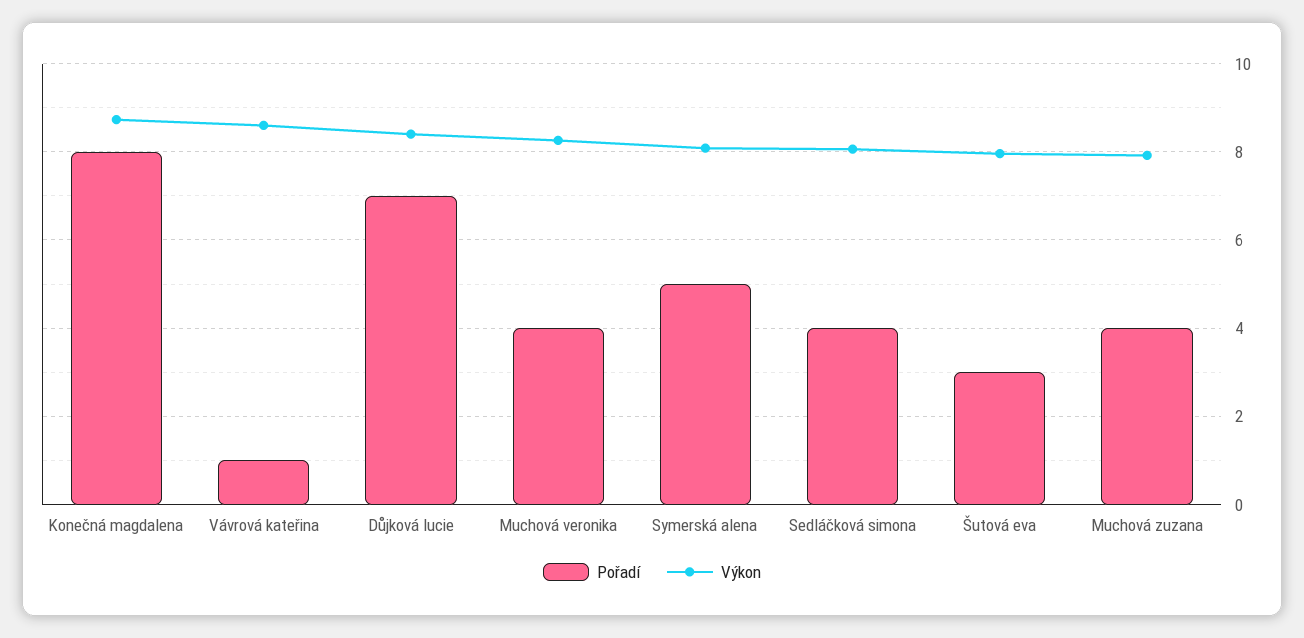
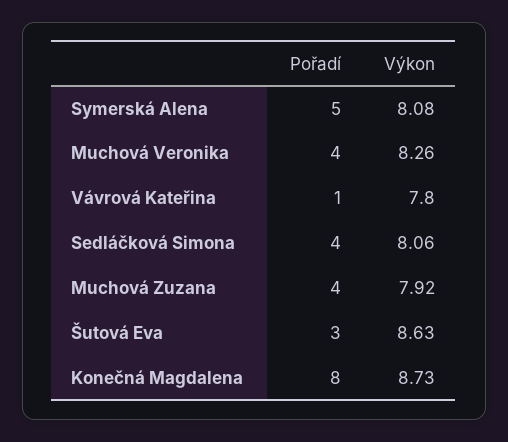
  {
    "Pořadí": {
      "Konečná magdalena": 8,
      "Vávrová kateřina": 1,
-     "Důjková lucie": 7,
      "Muchová veronika": 4,
      "Symerská alena": 5,
      "Sedláčková simona": 4,
      "Šutová eva": 3,
      "Muchová zuzana": 4
    },
    "Výkon": {
      "Konečná magdalena": 8.73,
-     "Vávrová kateřina": 8.6,
+     "Vávrová kateřina": 7.8,
-     "Důjková lucie": 8.4,
      "Muchová veronika": 8.26,
      "Symerská alena": 8.08,
      "Sedláčková simona": 8.06,
-     "Šutová eva": 8,
+     "Šutová eva": 8.63,
      "Muchová zuzana": 7.92
    }
  }

